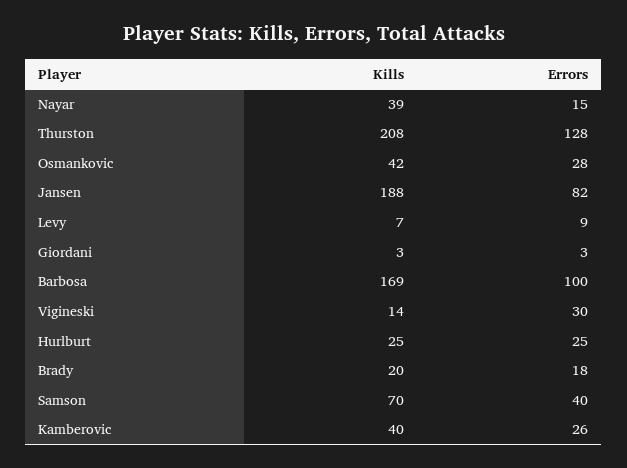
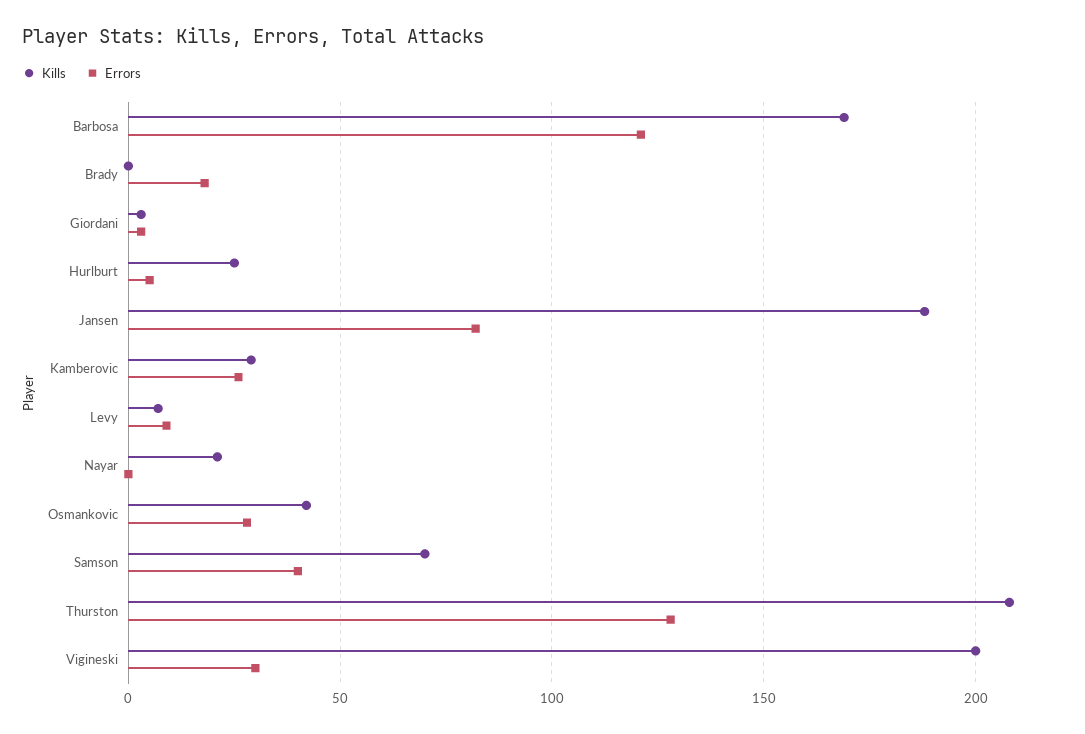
  {
    "Kills": {
-     "Nayar": 39,
+     "Nayar": 20,
      "Thurston": 208,
      "Osmankovic": 42,
      "Jansen": 188,
      "Levy": 7,
      "Giordani": 3,
      "Barbosa": 169,
-     "Vigineski": 14,
+     "Vigineski": 200,
      "Hurlburt": 25,
-     "Brady": 20,
+     "Brady": 0,
      "Samson": 70,
-     "Kamberovic": 40
+     "Kamberovic": 30
    },
    "Errors": {
-     "Nayar": 15,
+     "Nayar": 0,
      "Thurston": 128,
      "Osmankovic": 28,
      "Jansen": 82,
      "Levy": 9,
      "Giordani": 3,
-     "Barbosa": 100,
+     "Barbosa": 120,
      "Vigineski": 30,
-     "Hurlburt": 25,
+     "Hurlburt": 5,
      "Brady": 18,
      "Samson": 40,
      "Kamberovic": 26
    }
  }

